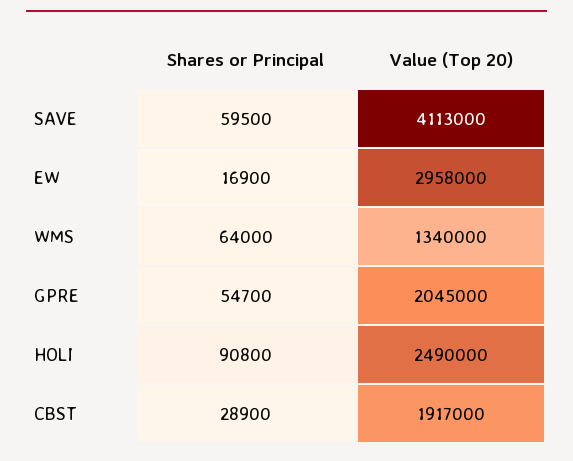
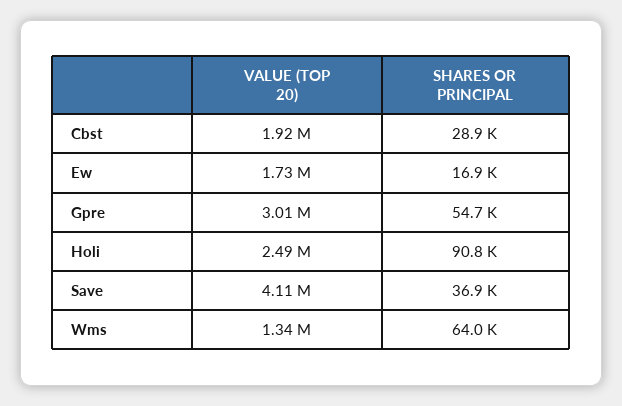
  {
    "Shares or Principal": {
-     "SAVE": 59500,
+     "SAVE": 36900,
      "EW": 16900,
      "WMS": 64000,
      "GPRE": 54700,
      "HOLI": 90800,
      "CBST": 28900
    },
    "Value (Top 20)": {
      "SAVE": 4113000,
-     "EW": 2958000,
+     "EW": 1730000,
      "WMS": 1340000,
-     "GPRE": 2045000,
+     "GPRE": 3010000,
      "HOLI": 2490000,
      "CBST": 1917000
    }
  }

